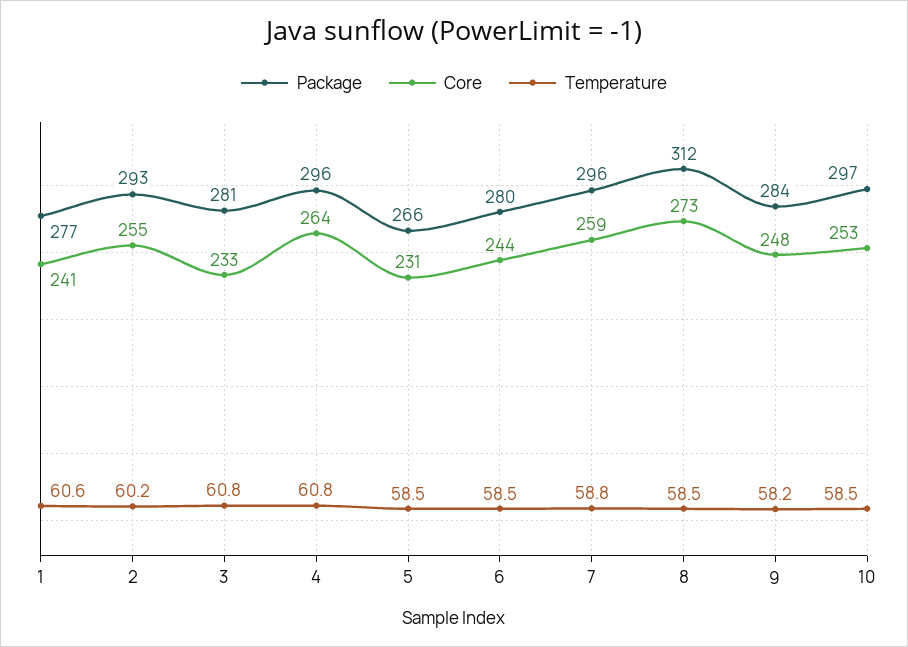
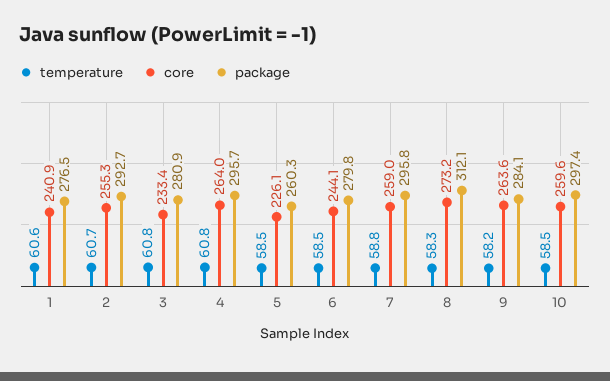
  {
    "Package": {
      "1": 276.5,
      "2": 292.7,
      "3": 280.9,
      "4": 295.7,
-     "5": 266,
+     "5": 260.3,
      "6": 279.8,
      "7": 295.8,
      "8": 312.1,
      "9": 284.1,
      "10": 297.4
    },
    "Core": {
      "1": 240.9,
      "2": 255.3,
      "3": 233.4,
      "4": 264,
-     "5": 231,
+     "5": 226.1,
      "6": 244.1,
      "7": 259,
      "8": 273.2,
-     "9": 248,
+     "9": 263.6,
-     "10": 253
+     "10": 259.6
    },
    "Temperature": {
      "1": 60.6,
-     "2": 60.2,
+     "2": 60.7,
      "3": 60.8,
      "4": 60.8,
      "5": 58.5,
      "6": 58.5,
      "7": 58.8,
-     "8": 58.5,
+     "8": 58.3,
      "9": 58.2,
      "10": 58.5
    }
  }

